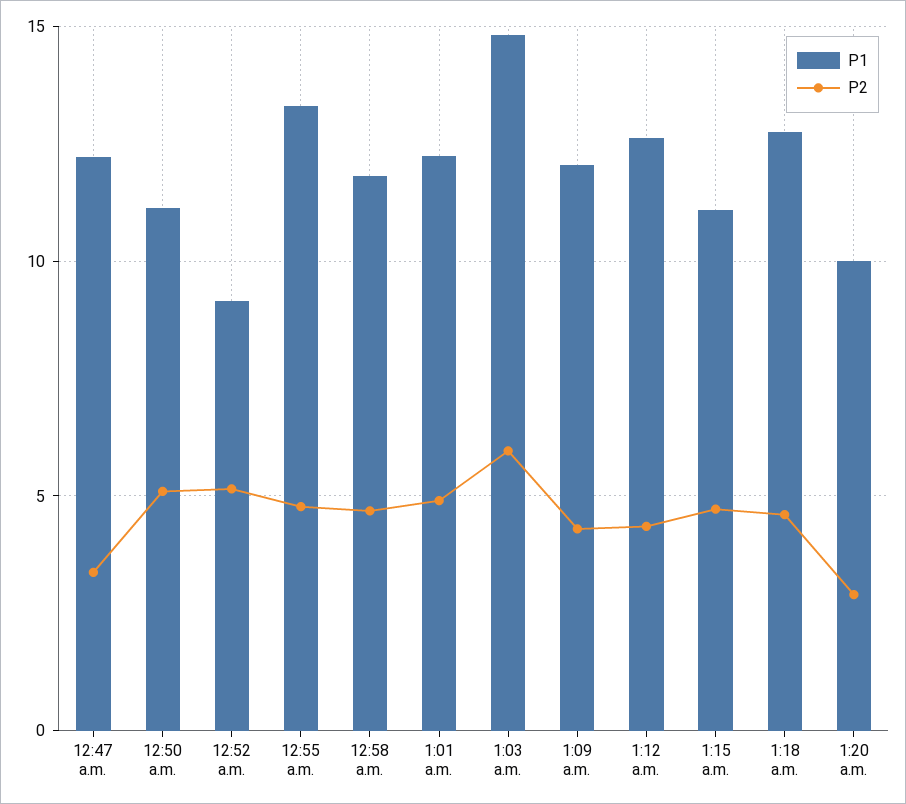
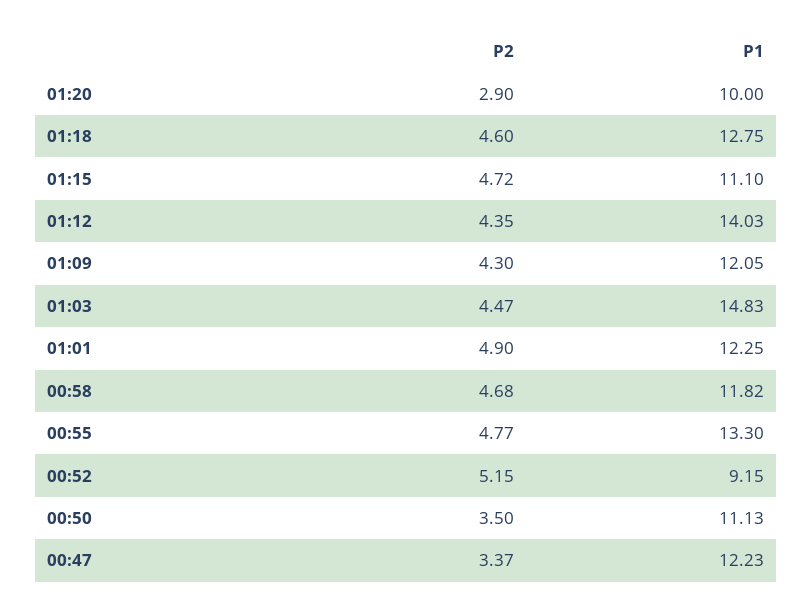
  {
    "P1": {
      "12:47 a.m.": 12.23,
      "12:50 a.m.": 11.13,
      "12:52 a.m.": 9.15,
      "12:55 a.m.": 13.3,
      "12:58 a.m.": 11.82,
      "1:01 a.m.": 12.25,
      "1:03 a.m.": 14.83,
      "1:09 a.m.": 12.05,
-     "1:12 a.m.": 12.5,
+     "1:12 a.m.": 14.03,
      "1:15 a.m.": 11.1,
      "1:18 a.m.": 12.75,
      "1:20 a.m.": 10
    },
    "P2": {
      "12:47 a.m.": 3.37,
-     "12:50 a.m.": 5,
+     "12:50 a.m.": 3.5,
      "12:52 a.m.": 5.15,
      "12:55 a.m.": 4.77,
      "12:58 a.m.": 4.68,
      "1:01 a.m.": 4.9,
-     "1:03 a.m.": 6,
+     "1:03 a.m.": 4.47,
      "1:09 a.m.": 4.3,
      "1:12 a.m.": 4.35,
      "1:15 a.m.": 4.72,
      "1:18 a.m.": 4.6,
      "1:20 a.m.": 2.9
    }
  }

